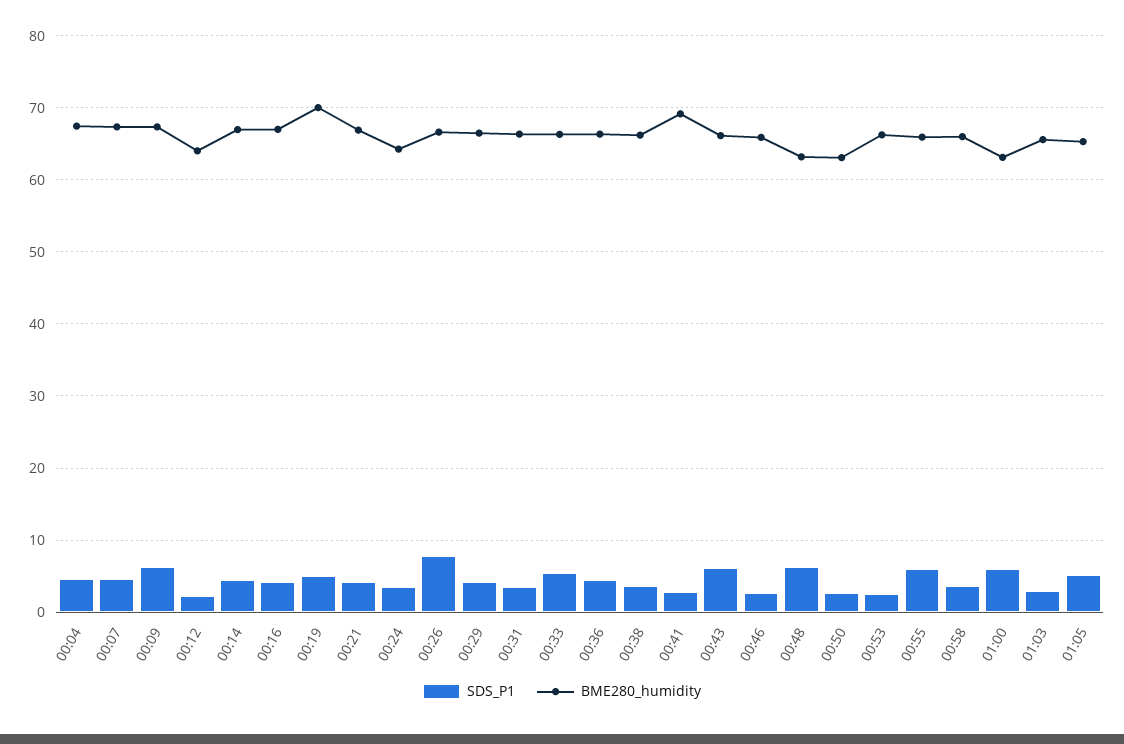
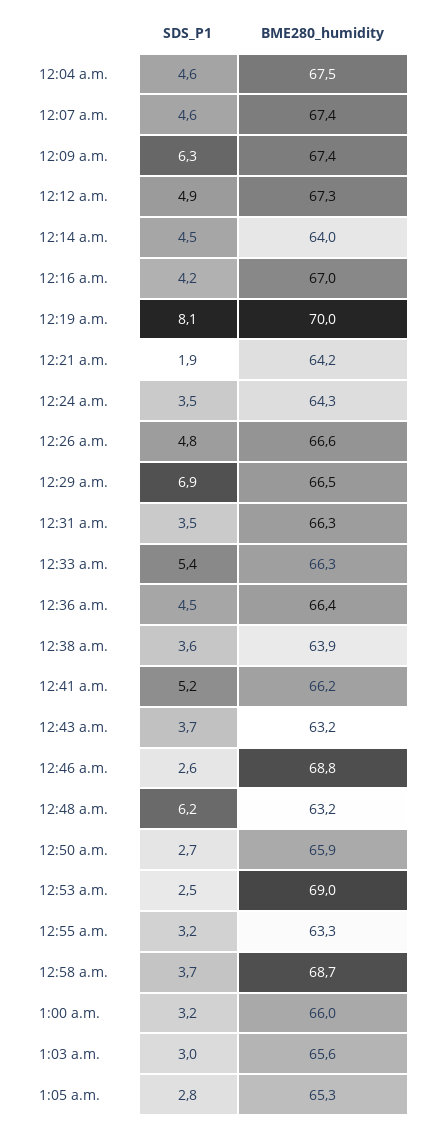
  {
    "SDS_P1": {
      "00:04": 4.6,
      "00:07": 4.6,
      "00:09": 6.3,
-     "00:12": 2,
+     "00:12": 4.9,
      "00:14": 4.5,
      "00:16": 4.2,
-     "00:19": 5,
+     "00:19": 8.1,
-     "00:21": 4,
+     "00:21": 1.9,
      "00:24": 3.5,
-     "00:26": 8,
+     "00:26": 4.8,
-     "00:29": 4,
+     "00:29": 6.9,
      "00:31": 3.5,
      "00:33": 5.4,
      "00:36": 4.5,
      "00:38": 3.6,
-     "00:41": 3,
+     "00:41": 5.2,
-     "00:43": 6,
+     "00:43": 3.7,
      "00:46": 2.6,
      "00:48": 6.2,
      "00:50": 2.7,
      "00:53": 2.5,
-     "00:55": 6,
+     "00:55": 3.2,
      "00:58": 3.7,
-     "01:00": 6,
+     "01:00": 3.2,
      "01:03": 3,
-     "01:05": 5
+     "01:05": 2.8
    },
    "BME280_humidity": {
      "00:04": 67.5,
      "00:07": 67.4,
      "00:09": 67.4,
-     "00:12": 64,
+     "00:12": 67.3,
-     "00:14": 67,
+     "00:14": 64,
      "00:16": 67,
      "00:19": 70,
-     "00:21": 67,
+     "00:21": 64.2,
      "00:24": 64.3,
      "00:26": 66.6,
      "00:29": 66.5,
      "00:31": 66.3,
      "00:33": 66.3,
      "00:36": 66.4,
-     "00:38": 66,
+     "00:38": 63.9,
-     "00:41": 69,
+     "00:41": 66.2,
-     "00:43": 66,
+     "00:43": 63.2,
-     "00:46": 66,
+     "00:46": 68.8,
      "00:48": 63.2,
-     "00:50": 63,
+     "00:50": 65.9,
-     "00:53": 66,
+     "00:53": 69,
-     "00:55": 66,
+     "00:55": 63.3,
-     "00:58": 66,
+     "00:58": 68.7,
-     "01:00": 63,
+     "01:00": 66,
      "01:03": 65.6,
      "01:05": 65.3
    }
  }

